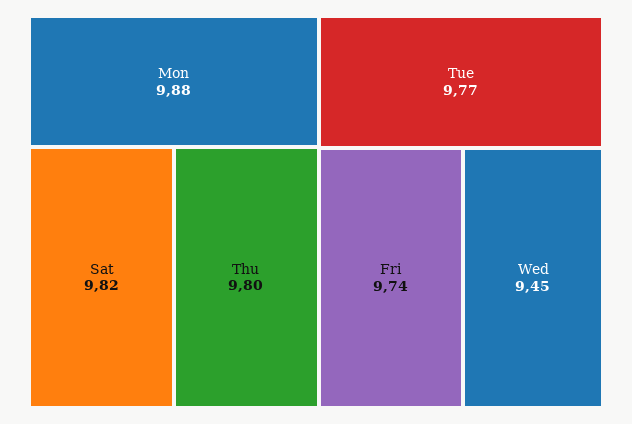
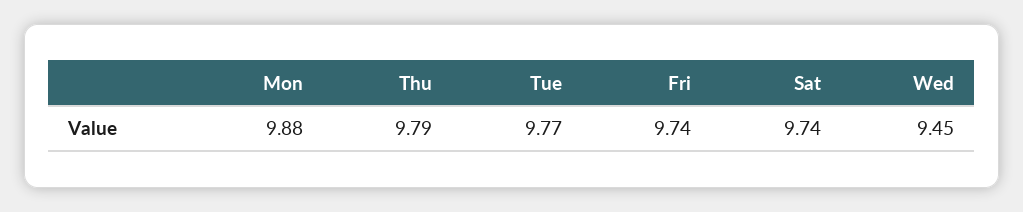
  {
    "Mon": 9.88,
-   "Sat": 9.82,
+   "Sat": 9.74,
-   "Thu": 9.8,
+   "Thu": 9.79,
    "Tue": 9.77,
    "Fri": 9.74,
    "Wed": 9.45
  }

